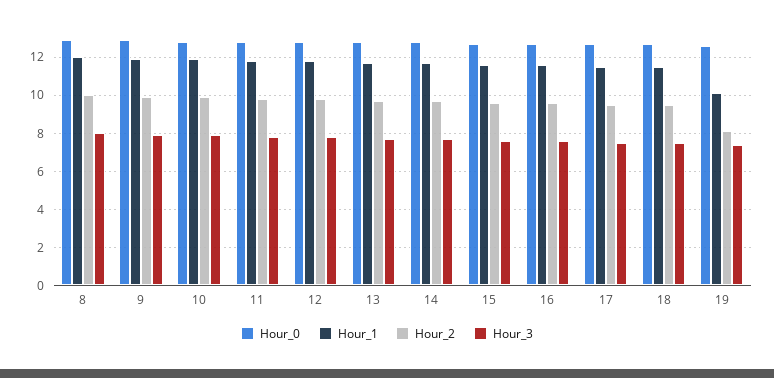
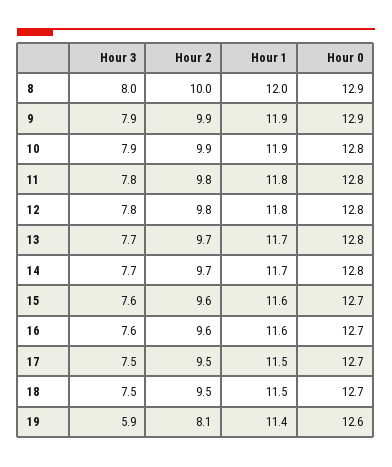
  {
    "Hour_0": {
      "8": 12.9,
      "9": 12.9,
      "10": 12.8,
      "11": 12.8,
      "12": 12.8,
      "13": 12.8,
      "14": 12.8,
      "15": 12.7,
      "16": 12.7,
      "17": 12.7,
      "18": 12.7,
      "19": 12.6
    },
    "Hour_1": {
      "8": 12,
      "9": 11.9,
      "10": 11.9,
      "11": 11.8,
      "12": 11.8,
      "13": 11.7,
      "14": 11.7,
      "15": 11.6,
      "16": 11.6,
      "17": 11.5,
      "18": 11.5,
-     "19": 10
+     "19": 11.4
    },
    "Hour_2": {
      "8": 10,
      "9": 9.9,
      "10": 9.9,
      "11": 9.8,
      "12": 9.8,
      "13": 9.7,
      "14": 9.7,
      "15": 9.6,
      "16": 9.6,
      "17": 9.5,
      "18": 9.5,
      "19": 8.1
    },
    "Hour_3": {
      "8": 8,
      "9": 7.9,
      "10": 7.9,
      "11": 7.8,
      "12": 7.8,
      "13": 7.7,
      "14": 7.7,
      "15": 7.6,
      "16": 7.6,
      "17": 7.5,
      "18": 7.5,
-     "19": 7.5
+     "19": 5.9
    }
  }

